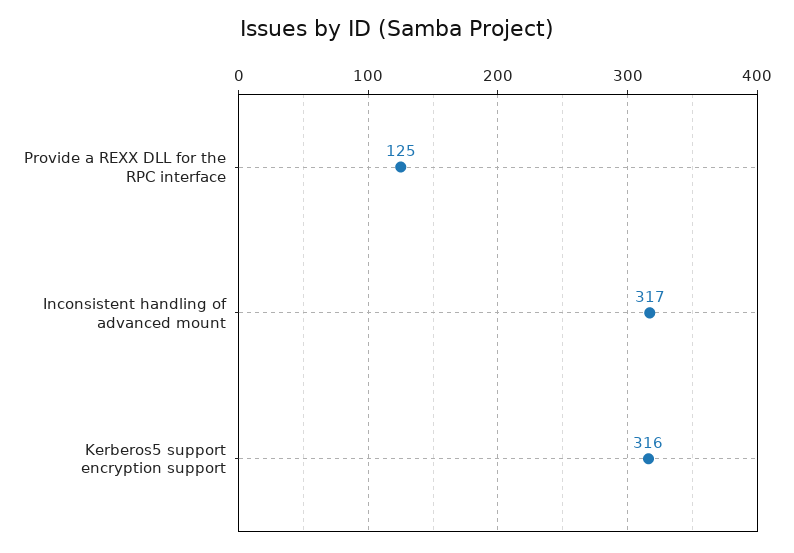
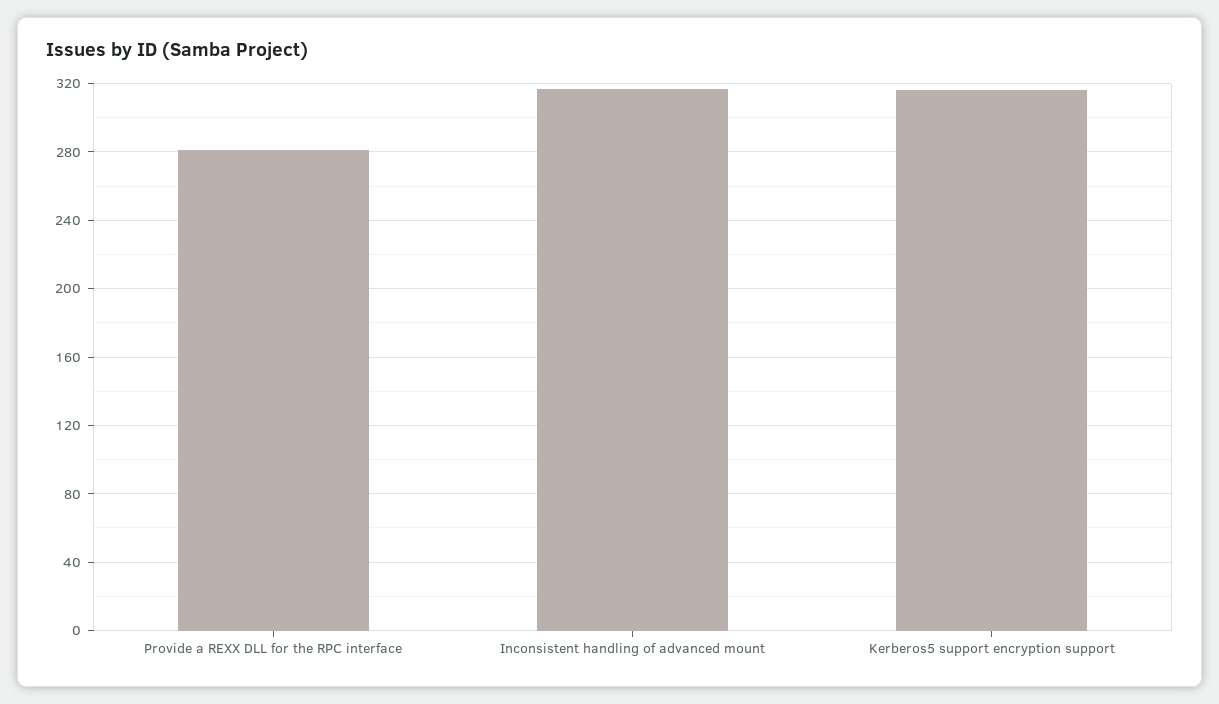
  {
-   "Provide a REXX DLL for the RPC interface": 125,
+   "Provide a REXX DLL for the RPC interface": 280,
    "Inconsistent handling of advanced mount": 317,
    "Kerberos5 support encryption support": 316
  }

